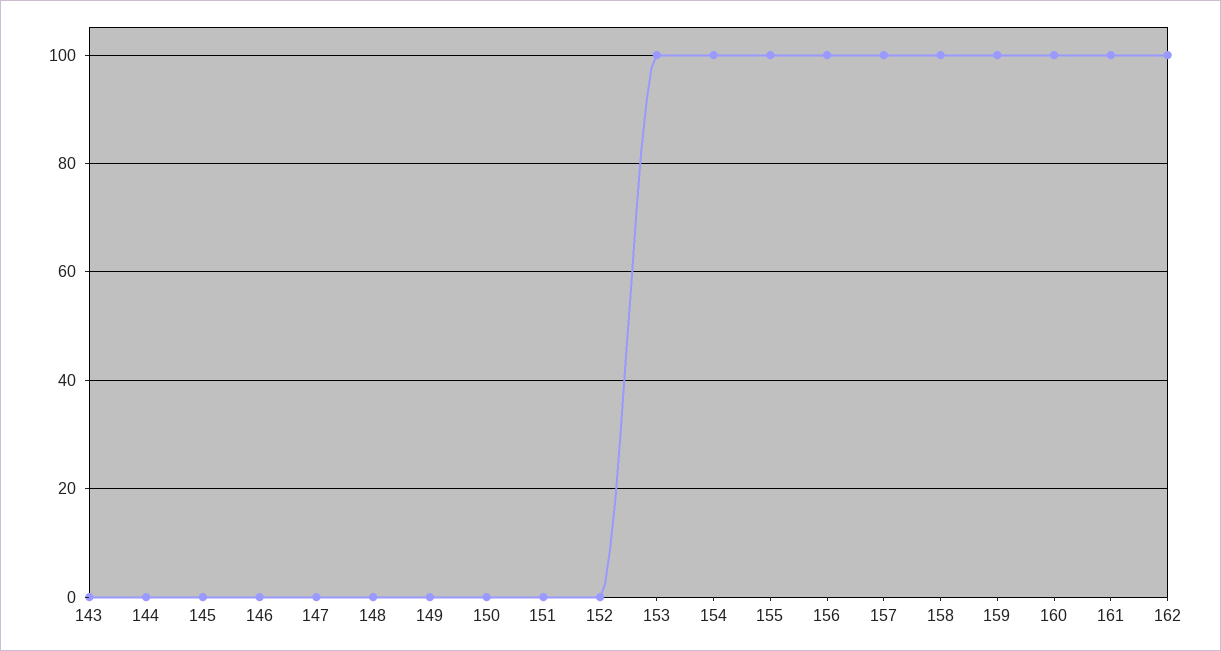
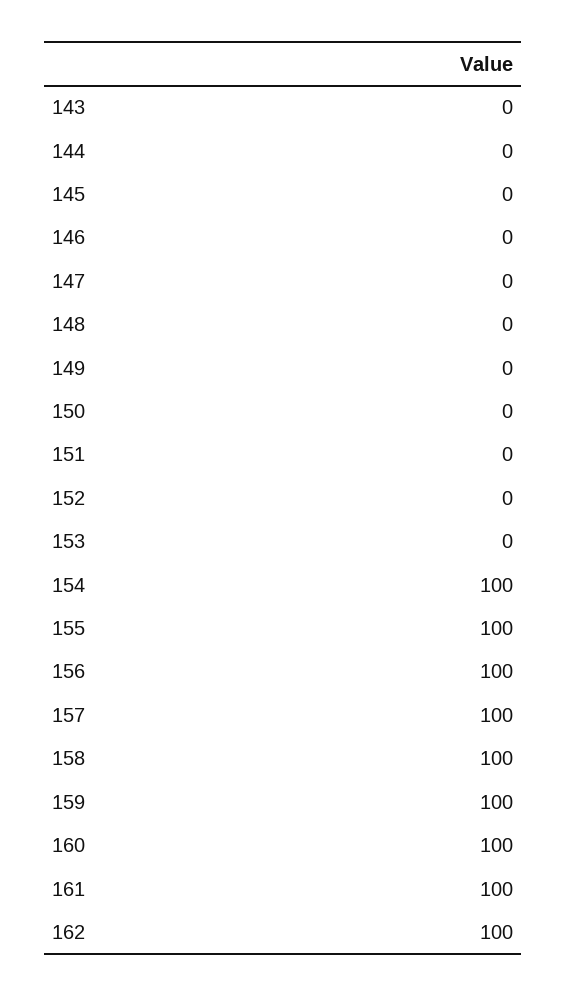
  {
    "143": 0,
    "144": 0,
    "145": 0,
    "146": 0,
    "147": 0,
    "148": 0,
    "149": 0,
    "150": 0,
    "151": 0,
    "152": 0,
-   "153": 100,
+   "153": 0,
    "154": 100,
    "155": 100,
    "156": 100,
    "157": 100,
    "158": 100,
    "159": 100,
    "160": 100,
    "161": 100,
    "162": 100
  }

